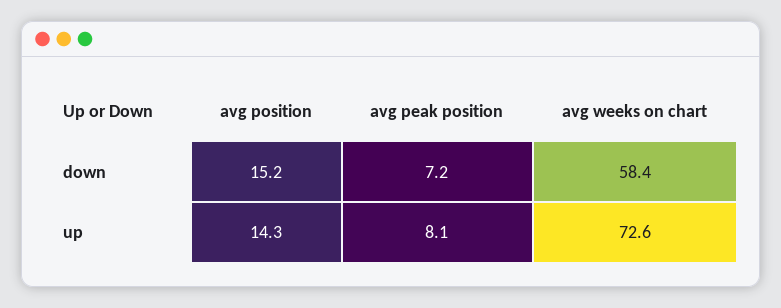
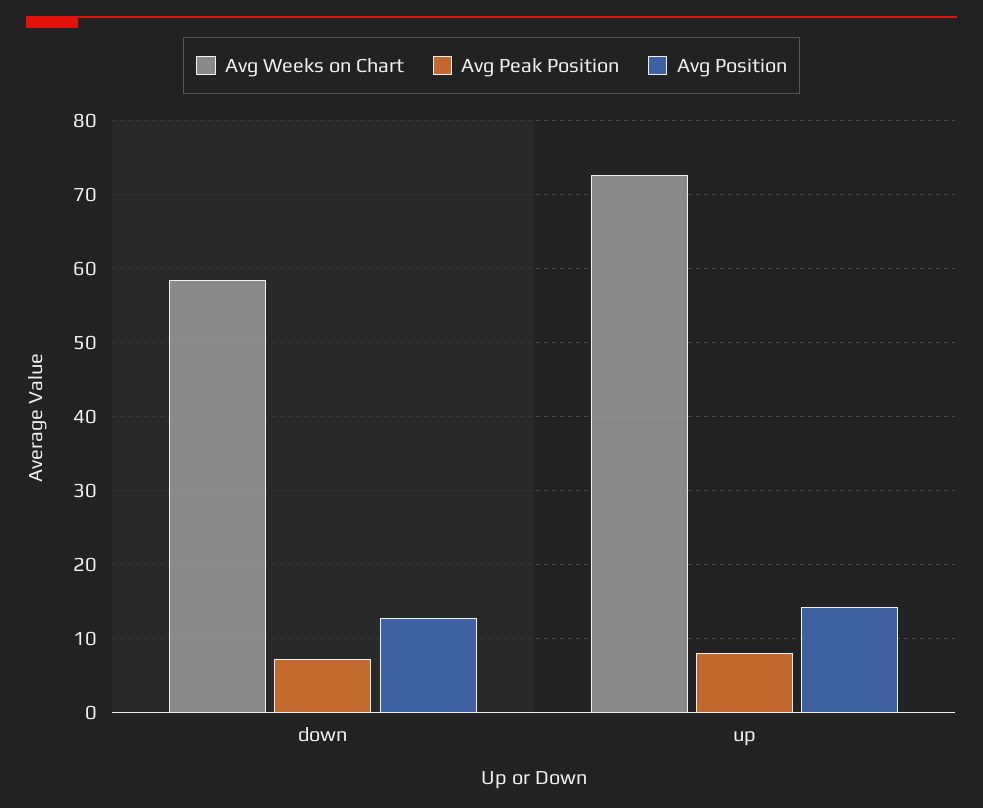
  {
    "avg position": {
-     "down": 15.2,
+     "down": 13,
      "up": 14.3
    },
    "avg peak position": {
      "down": 7.2,
      "up": 8.1
    },
    "avg weeks on chart": {
      "down": 58.4,
      "up": 72.6
    }
  }

